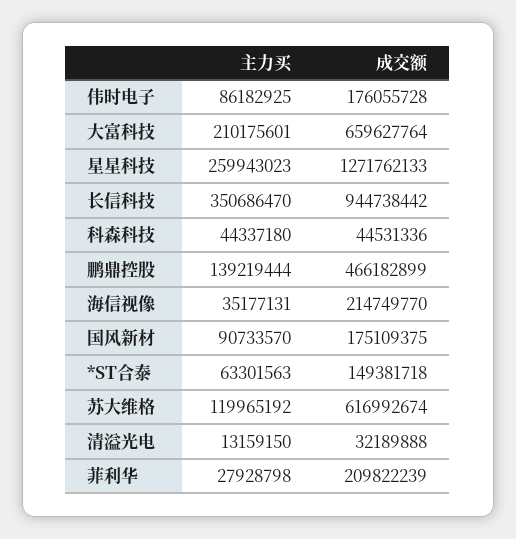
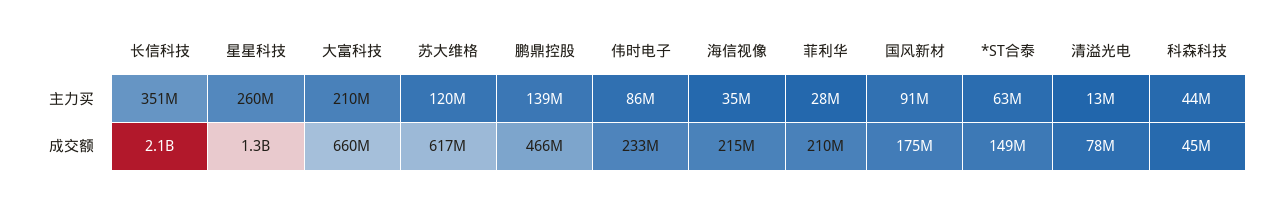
  {
    "主力买": {
      "伟时电子": 86182925,
      "大富科技": 210175601,
      "星星科技": 259943023,
      "长信科技": 350686470,
      "科森科技": 44337180,
      "鹏鼎控股": 139219444,
      "海信视像": 35177131,
      "国风新材": 90733570,
      "*ST合泰": 63301563,
      "苏大维格": 119965192,
      "清溢光电": 13159150,
      "菲利华": 27928798
    },
    "成交额": {
-     "伟时电子": 176055728,
+     "伟时电子": 233000000,
      "大富科技": 659627764,
      "星星科技": 1271762133,
-     "长信科技": 944738442,
+     "长信科技": 2100000000,
      "科森科技": 44531336,
      "鹏鼎控股": 466182899,
      "海信视像": 214749770,
      "国风新材": 175109375,
      "*ST合泰": 149381718,
      "苏大维格": 616992674,
-     "清溢光电": 32189888,
+     "清溢光电": 78000000,
      "菲利华": 209822239
    }
  }

